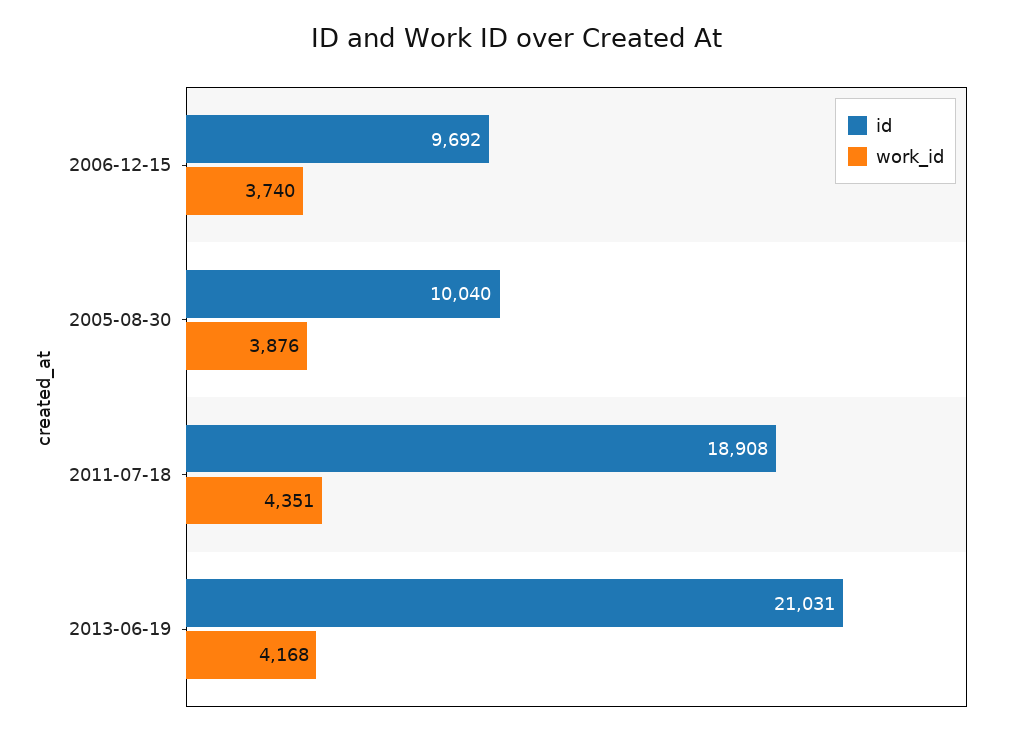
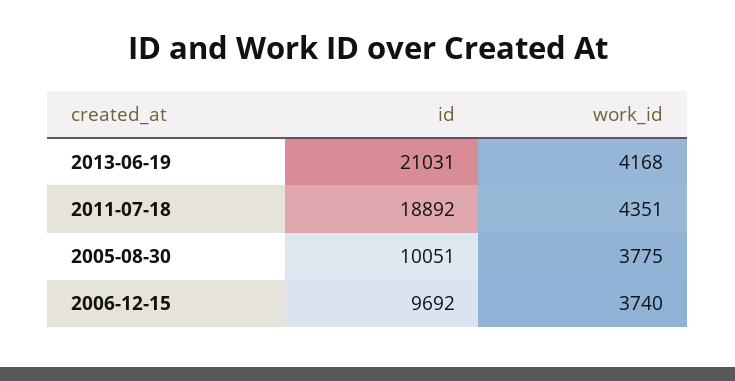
  {
    "id": {
      "2006-12-15": 9692,
-     "2005-08-30": 10040,
+     "2005-08-30": 10051,
-     "2011-07-18": 18908,
+     "2011-07-18": 18892,
      "2013-06-19": 21031
    },
    "work_id": {
      "2006-12-15": 3740,
-     "2005-08-30": 3876,
+     "2005-08-30": 3775,
      "2011-07-18": 4351,
      "2013-06-19": 4168
    }
  }

